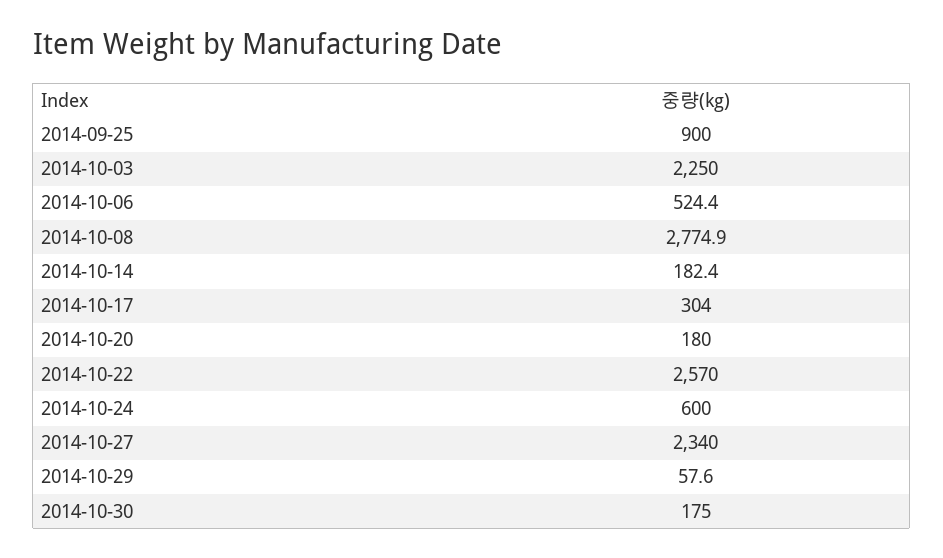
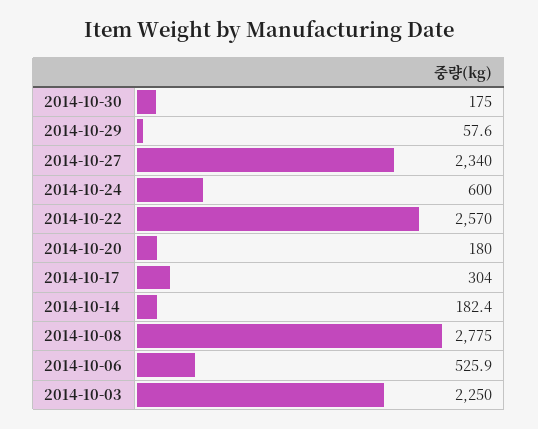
  {
-   "2014-09-25": 900,
    "2014-10-03": 2250,
-   "2014-10-06": 524.4,
+   "2014-10-06": 525.9,
-   "2014-10-08": 2774.9,
+   "2014-10-08": 2775,
    "2014-10-14": 182.4,
    "2014-10-17": 304,
    "2014-10-20": 180,
    "2014-10-22": 2570,
    "2014-10-24": 600,
    "2014-10-27": 2340,
    "2014-10-29": 57.6,
    "2014-10-30": 175
  }

